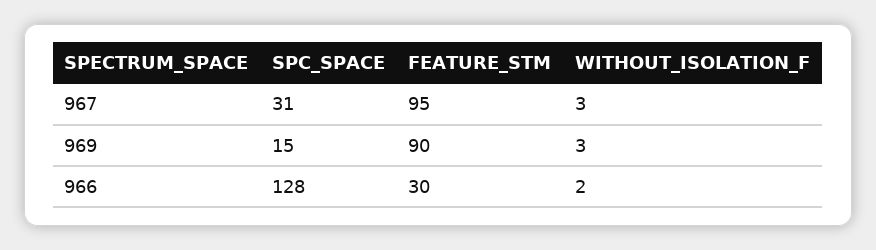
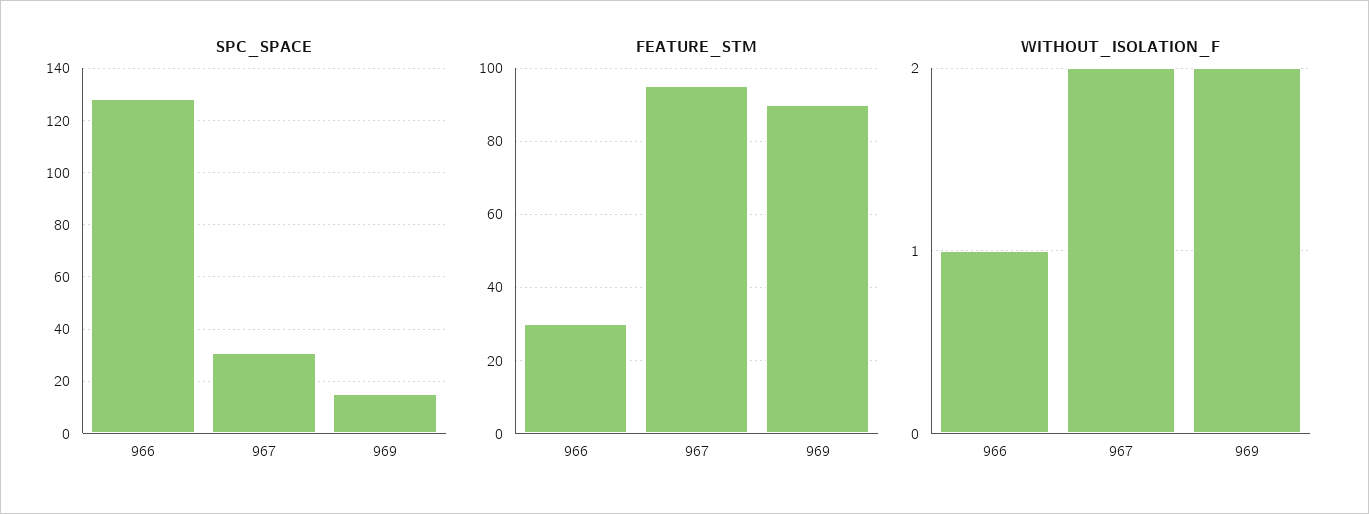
  {
    "SPC_SPACE": {
      "967": 31,
      "969": 15,
      "966": 128
    },
    "FEATURE_STM": {
      "967": 95,
      "969": 90,
      "966": 30
    },
    "WITHOUT_ISOLATION_F": {
-     "967": 3,
+     "967": 2,
-     "969": 3,
+     "969": 2,
-     "966": 2
+     "966": 1
    }
  }

